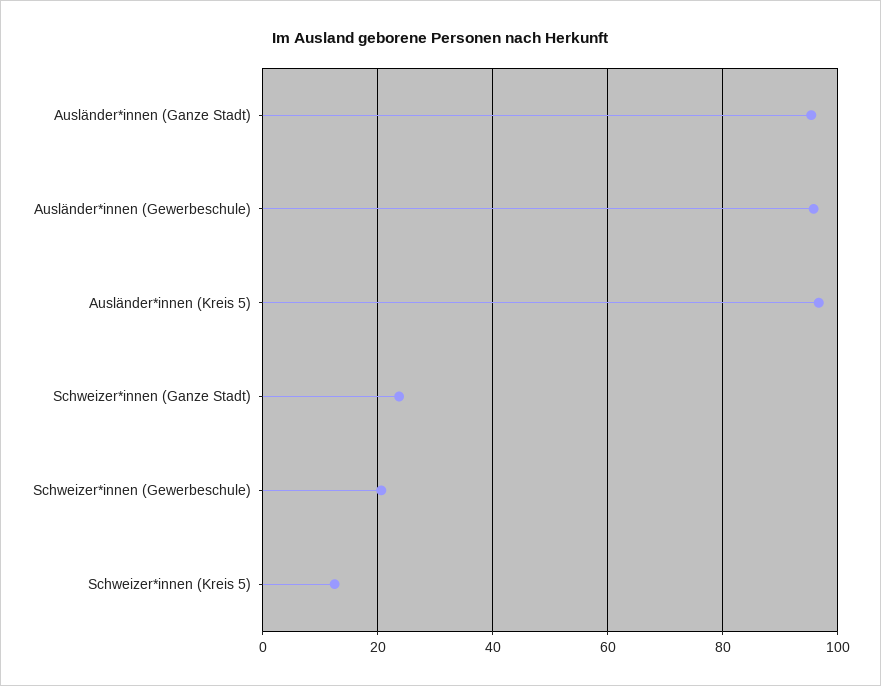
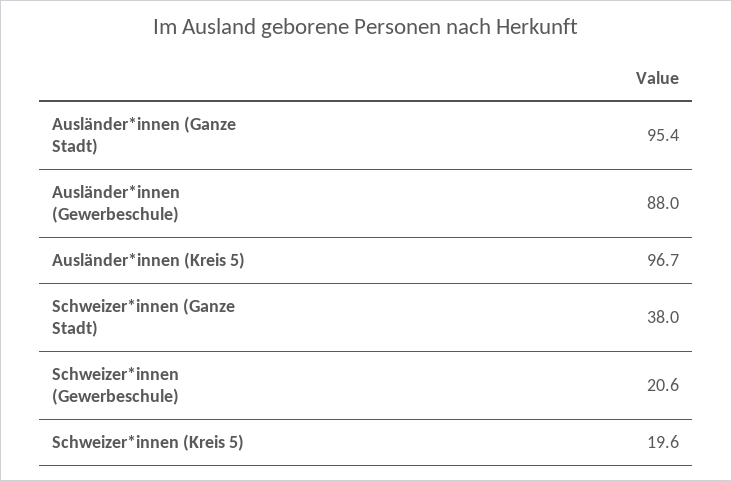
  {
    "Ausländer*innen (Ganze Stadt)": 95.4,
-   "Ausländer*innen (Gewerbeschule)": 96,
+   "Ausländer*innen (Gewerbeschule)": 88,
    "Ausländer*innen (Kreis 5)": 96.7,
-   "Schweizer*innen (Ganze Stadt)": 24,
+   "Schweizer*innen (Ganze Stadt)": 38,
    "Schweizer*innen (Gewerbeschule)": 20.6,
-   "Schweizer*innen (Kreis 5)": 12
+   "Schweizer*innen (Kreis 5)": 19.6
  }

